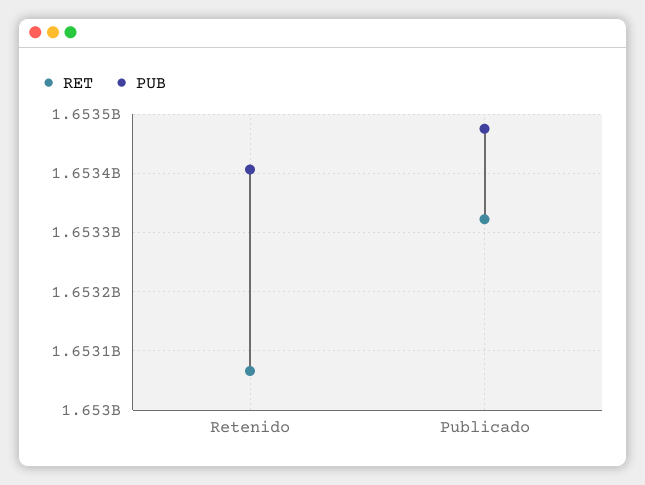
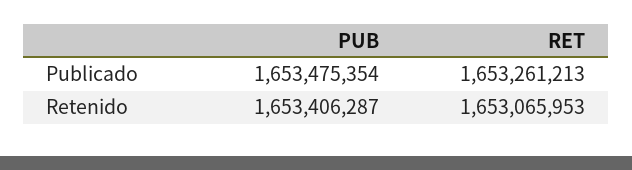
  {
    "RET": {
      "Retenido": 1653065953,
-     "Publicado": 1653320000
+     "Publicado": 1653261213
    },
    "PUB": {
      "Retenido": 1653406287,
      "Publicado": 1653475354
    }
  }

